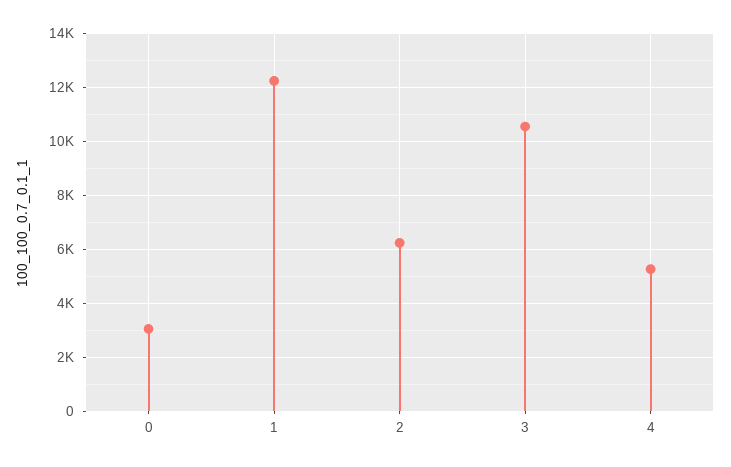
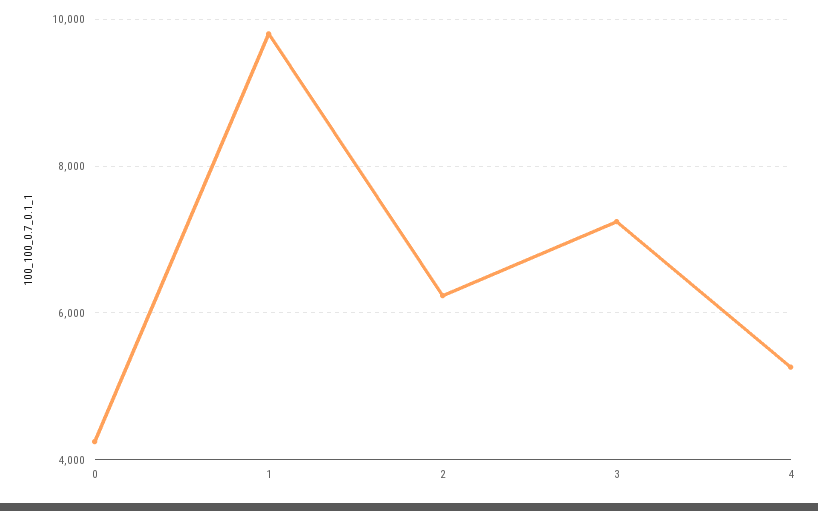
  {
-   "0": 3000,
+   "0": 4200,
-   "1": 12250,
+   "1": 9800,
    "2": 6200,
-   "3": 10500,
+   "3": 7200,
    "4": 5200
  }

